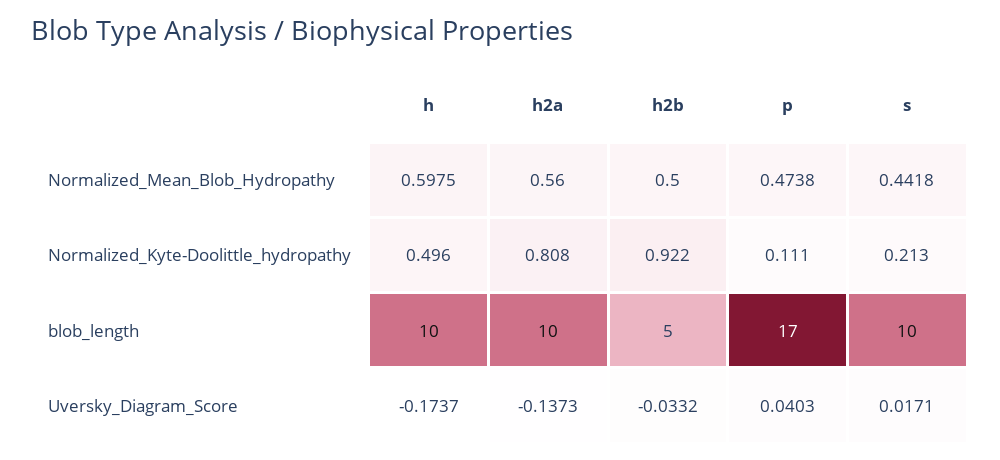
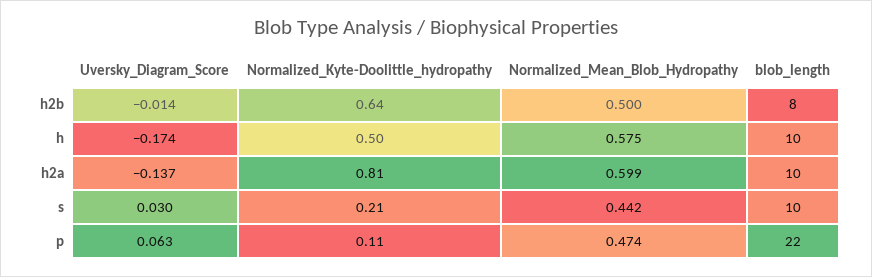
  {
    "h": {
-     "Normalized_Mean_Blob_Hydropathy": 0.5975,
+     "Normalized_Mean_Blob_Hydropathy": 0.575,
      "Normalized_Kyte-Doolittle_hydropathy": 0.496,
      "blob_length": 10,
      "Uversky_Diagram_Score": -0.1737
    },
    "h2a": {
-     "Normalized_Mean_Blob_Hydropathy": 0.56,
+     "Normalized_Mean_Blob_Hydropathy": 0.599,
      "Normalized_Kyte-Doolittle_hydropathy": 0.808,
      "blob_length": 10,
      "Uversky_Diagram_Score": -0.1373
    },
    "h2b": {
      "Normalized_Mean_Blob_Hydropathy": 0.5,
-     "Normalized_Kyte-Doolittle_hydropathy": 0.922,
+     "Normalized_Kyte-Doolittle_hydropathy": 0.64,
-     "blob_length": 5,
+     "blob_length": 8,
-     "Uversky_Diagram_Score": -0.0332
+     "Uversky_Diagram_Score": -0.014
    },
    "p": {
      "Normalized_Mean_Blob_Hydropathy": 0.4738,
      "Normalized_Kyte-Doolittle_hydropathy": 0.111,
-     "blob_length": 17,
+     "blob_length": 22,
-     "Uversky_Diagram_Score": 0.0403
+     "Uversky_Diagram_Score": 0.063
    },
    "s": {
      "Normalized_Mean_Blob_Hydropathy": 0.4418,
      "Normalized_Kyte-Doolittle_hydropathy": 0.213,
      "blob_length": 10,
-     "Uversky_Diagram_Score": 0.0171
+     "Uversky_Diagram_Score": 0.03
    }
  }

